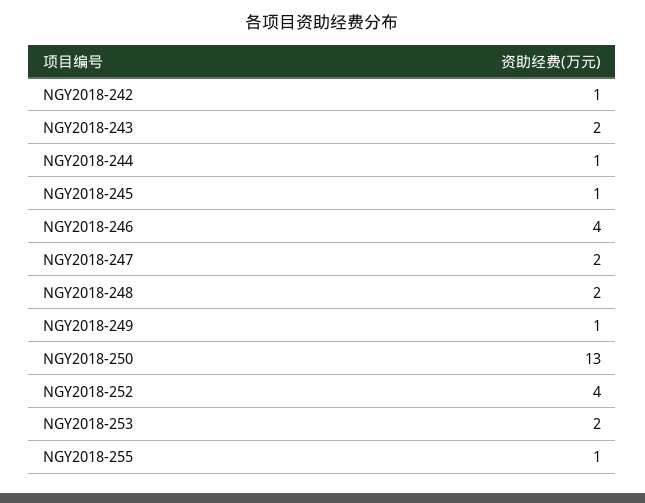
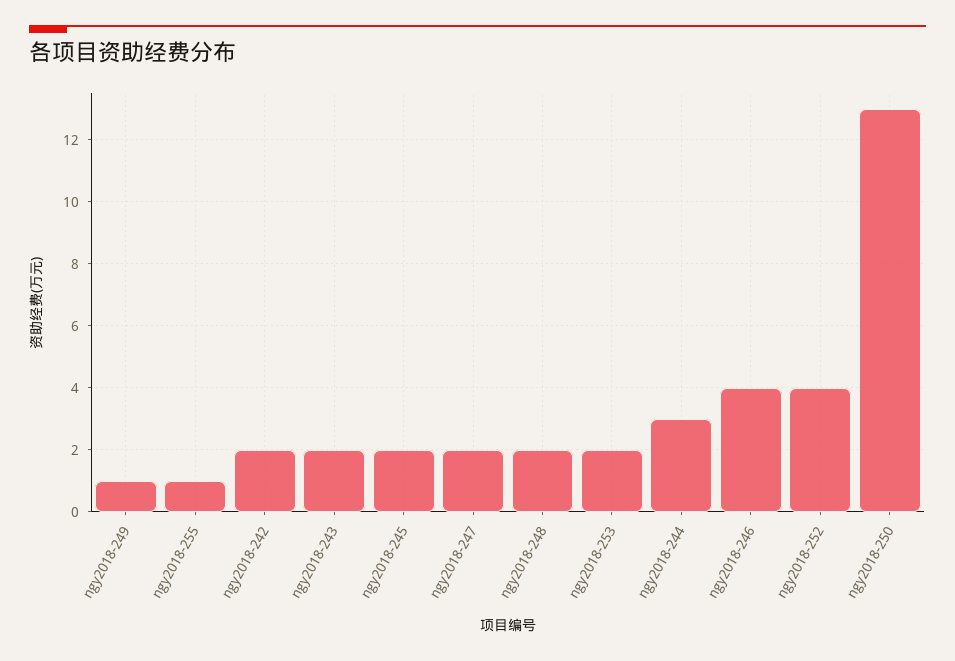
  {
-   "NGY2018-242": 1,
+   "NGY2018-242": 2,
    "NGY2018-243": 2,
-   "NGY2018-244": 1,
+   "NGY2018-244": 3,
-   "NGY2018-245": 1,
+   "NGY2018-245": 2,
    "NGY2018-246": 4,
    "NGY2018-247": 2,
    "NGY2018-248": 2,
    "NGY2018-249": 1,
    "NGY2018-250": 13,
    "NGY2018-252": 4,
    "NGY2018-253": 2,
    "NGY2018-255": 1
  }

